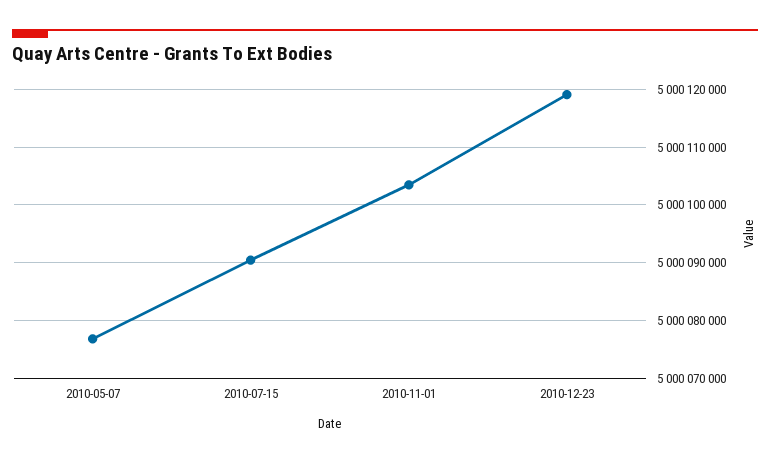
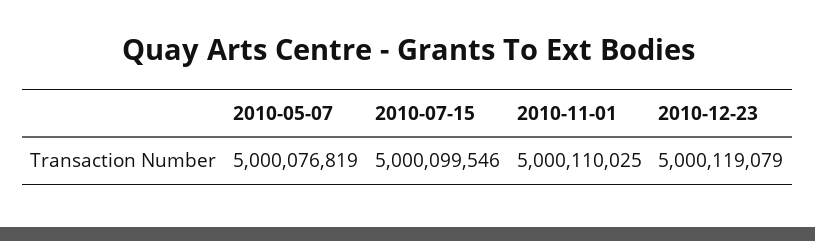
  {
    "2010-05-07": 5000076819,
-   "2010-07-15": 5000090000,
+   "2010-07-15": 5000099546,
-   "2010-11-01": 5000104000,
+   "2010-11-01": 5000110025,
    "2010-12-23": 5000119079
  }

